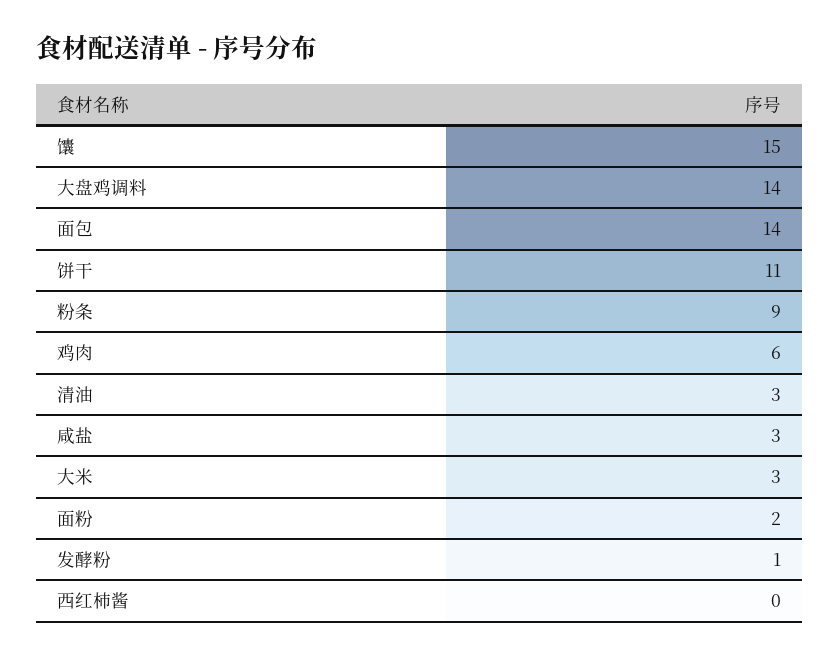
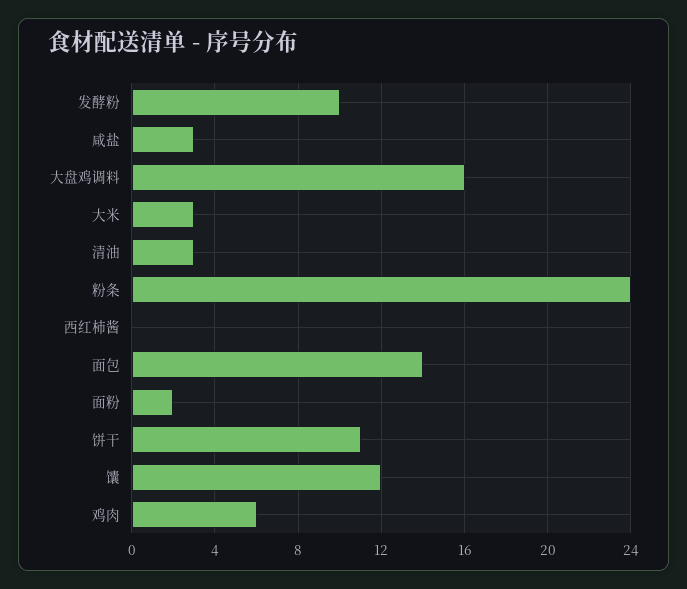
  {
-   "馕": 15,
+   "馕": 12,
-   "大盘鸡调料": 14,
+   "大盘鸡调料": 16,
    "面包": 14,
    "饼干": 11,
-   "粉条": 9,
+   "粉条": 24,
    "鸡肉": 6,
    "清油": 3,
    "咸盐": 3,
    "大米": 3,
    "面粉": 2,
-   "发酵粉": 1,
+   "发酵粉": 10,
    "西红柿酱": 0
  }

